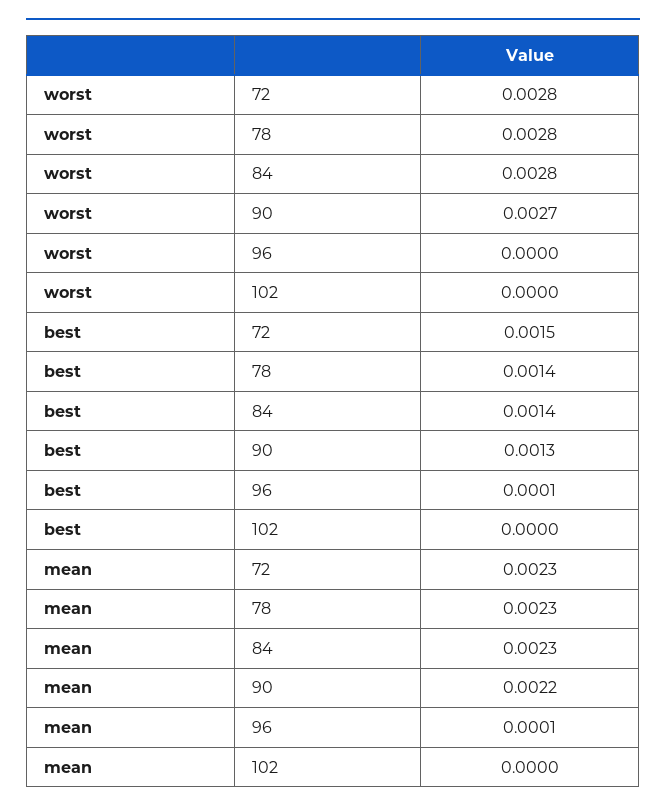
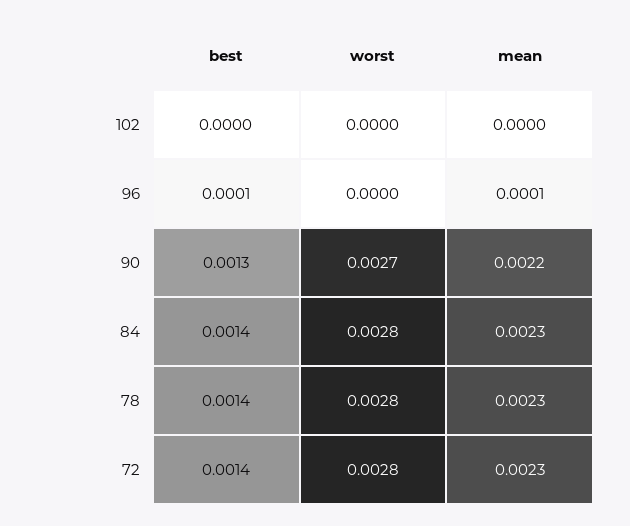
  {
    "worst": {
      "72": 0.0028,
      "78": 0.0028,
      "84": 0.0028,
      "90": 0.0027,
      "96": 0,
      "102": 0
    },
    "best": {
-     "72": 0.0015,
+     "72": 0.0014,
      "78": 0.0014,
      "84": 0.0014,
      "90": 0.0013,
      "96": 0.0001,
      "102": 0
    },
    "mean": {
      "72": 0.0023,
      "78": 0.0023,
      "84": 0.0023,
      "90": 0.0022,
      "96": 0.0001,
      "102": 0
    }
  }

